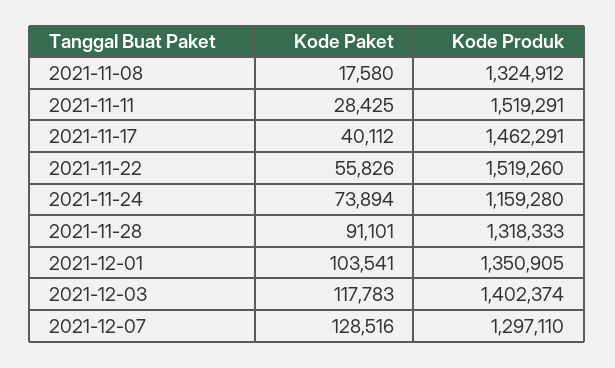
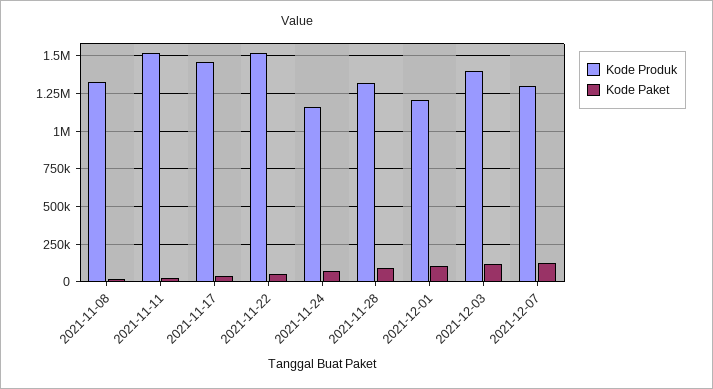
  {
    "Kode Paket": {
      "2021-11-08": 17580,
      "2021-11-11": 28425,
      "2021-11-17": 40112,
      "2021-11-22": 55826,
      "2021-11-24": 73894,
      "2021-11-28": 91101,
      "2021-12-01": 103541,
      "2021-12-03": 117783,
      "2021-12-07": 128516
    },
    "Kode Produk": {
      "2021-11-08": 1324912,
      "2021-11-11": 1519291,
      "2021-11-17": 1462291,
      "2021-11-22": 1519260,
      "2021-11-24": 1159280,
      "2021-11-28": 1318333,
-     "2021-12-01": 1350905,
+     "2021-12-01": 1200000,
      "2021-12-03": 1402374,
      "2021-12-07": 1297110
    }
  }

